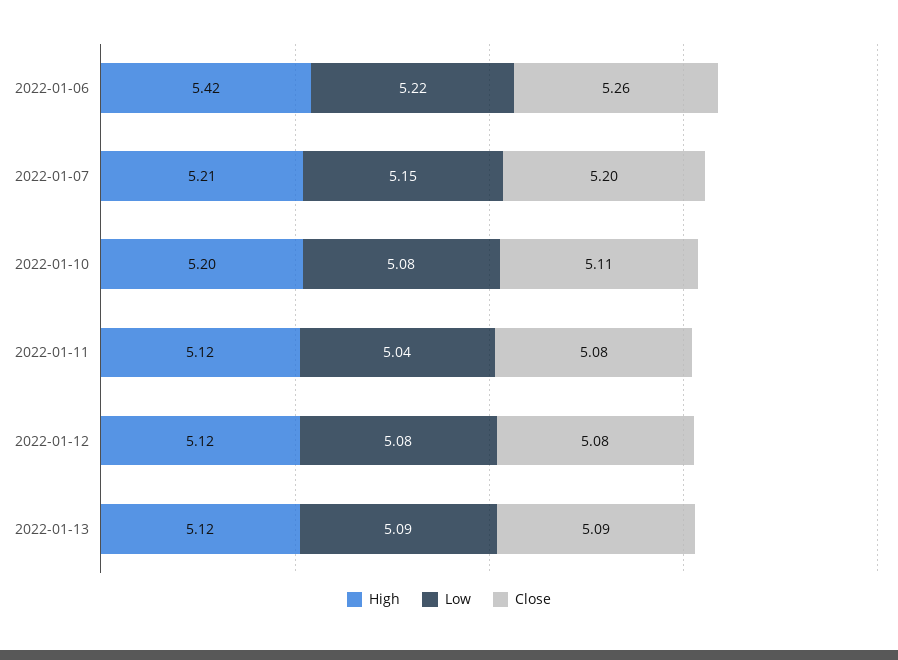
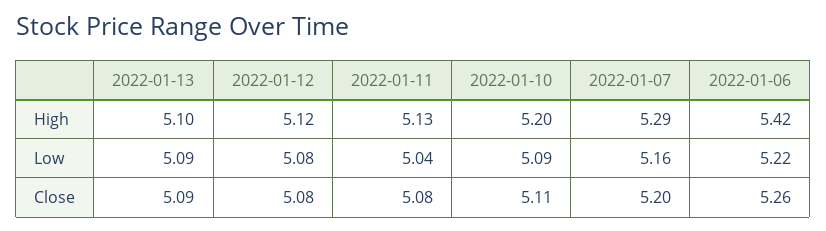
  {
    "High": {
      "2022-01-06": 5.42,
-     "2022-01-07": 5.21,
+     "2022-01-07": 5.29,
      "2022-01-10": 5.2,
-     "2022-01-11": 5.12,
+     "2022-01-11": 5.13,
      "2022-01-12": 5.12,
-     "2022-01-13": 5.12
+     "2022-01-13": 5.1
    },
    "Low": {
      "2022-01-06": 5.22,
-     "2022-01-07": 5.15,
+     "2022-01-07": 5.16,
-     "2022-01-10": 5.08,
+     "2022-01-10": 5.09,
      "2022-01-11": 5.04,
      "2022-01-12": 5.08,
      "2022-01-13": 5.09
    },
    "Close": {
      "2022-01-06": 5.26,
      "2022-01-07": 5.2,
      "2022-01-10": 5.11,
      "2022-01-11": 5.08,
      "2022-01-12": 5.08,
      "2022-01-13": 5.09
    }
  }

